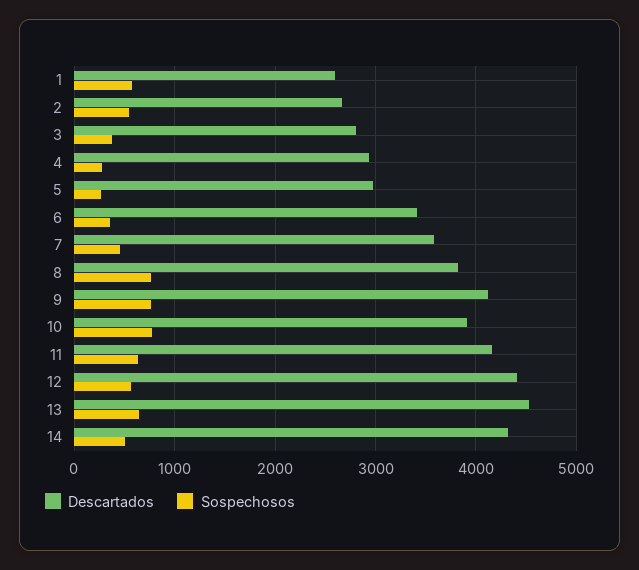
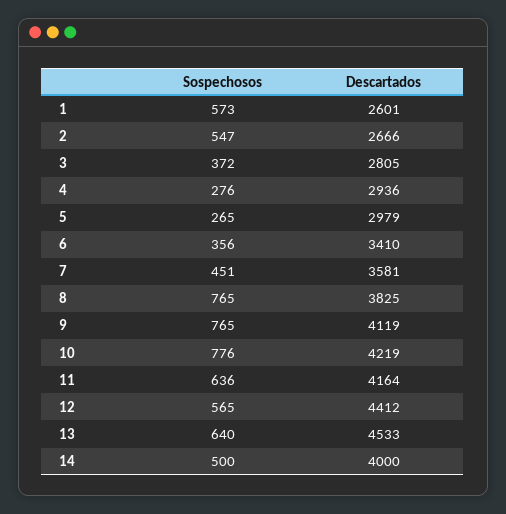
  {
    "Descartados": {
      "1": 2601,
      "2": 2666,
      "3": 2805,
      "4": 2936,
      "5": 2979,
      "6": 3410,
      "7": 3581,
      "8": 3825,
      "9": 4119,
-     "10": 3900,
+     "10": 4219,
      "11": 4164,
      "12": 4412,
      "13": 4533,
-     "14": 4300
+     "14": 4000
    },
    "Sospechosos": {
      "1": 573,
      "2": 547,
      "3": 372,
      "4": 276,
      "5": 265,
      "6": 356,
      "7": 451,
      "8": 765,
      "9": 765,
      "10": 776,
      "11": 636,
      "12": 565,
      "13": 640,
      "14": 500
    }
  }

